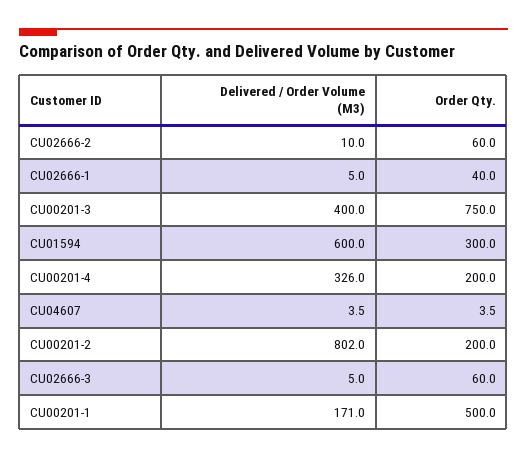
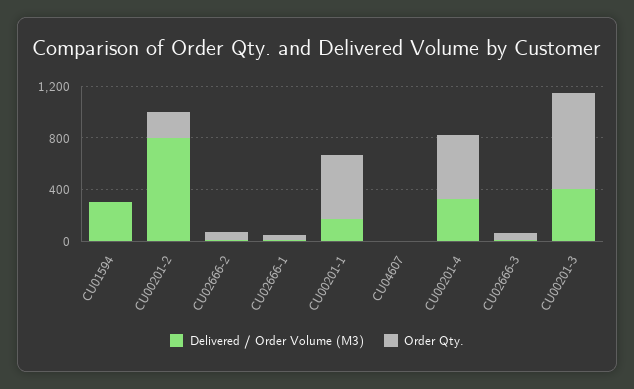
  {
    "Delivered / Order Volume (M3)": {
      "CU02666-2": 10,
      "CU02666-1": 5,
      "CU00201-3": 400,
-     "CU01594": 600,
+     "CU01594": 300,
      "CU00201-4": 326,
      "CU04607": 3.5,
      "CU00201-2": 802,
      "CU02666-3": 5,
      "CU00201-1": 171
    },
    "Order Qty.": {
      "CU02666-2": 60,
      "CU02666-1": 40,
      "CU00201-3": 750,
-     "CU01594": 300,
+     "CU01594": 0,
-     "CU00201-4": 200,
+     "CU00201-4": 500,
      "CU04607": 3.5,
      "CU00201-2": 200,
      "CU02666-3": 60,
      "CU00201-1": 500
    }
  }

